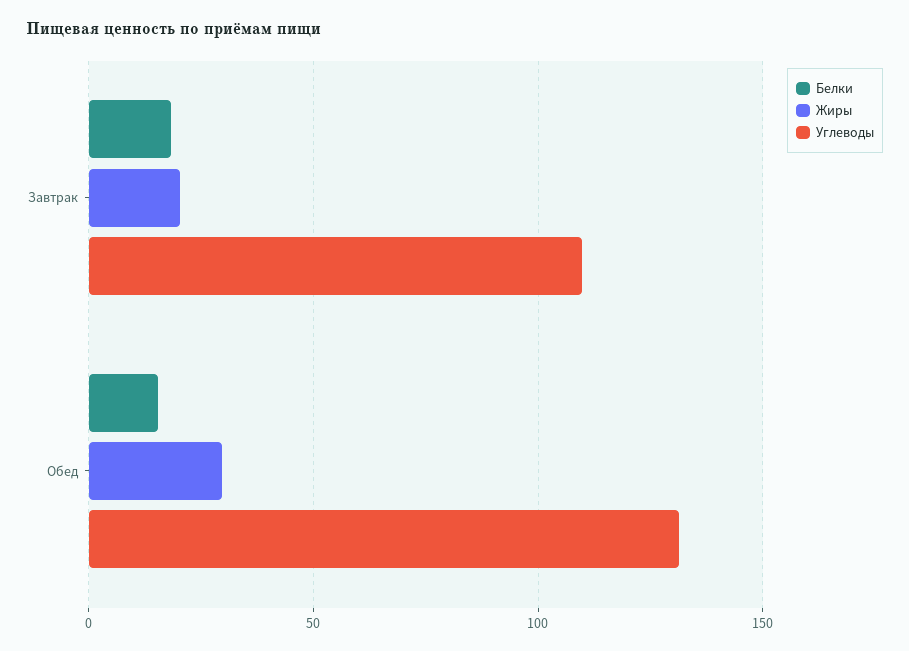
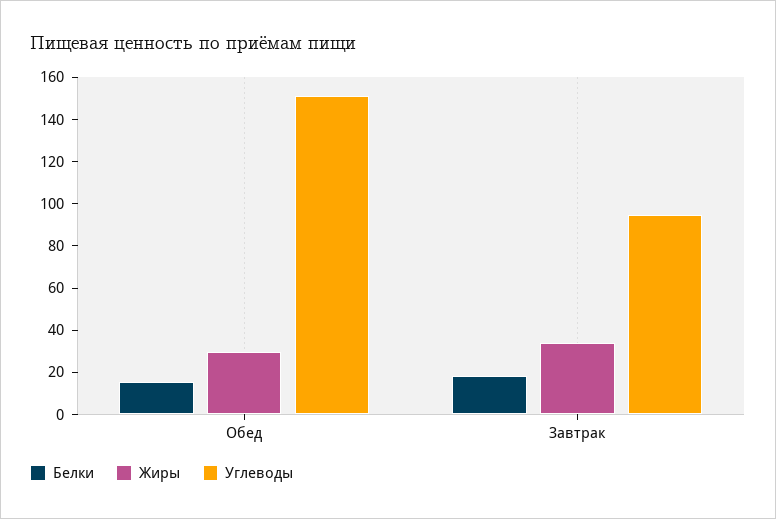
  {
    "Белки": {
      "Завтрак": 20,
      "Обед": 15
    },
    "Жиры": {
-     "Завтрак": 20,
+     "Завтрак": 35,
      "Обед": 30
    },
    "Углеводы": {
-     "Завтрак": 110,
+     "Завтрак": 95,
-     "Обед": 130
+     "Обед": 150
    }
  }

